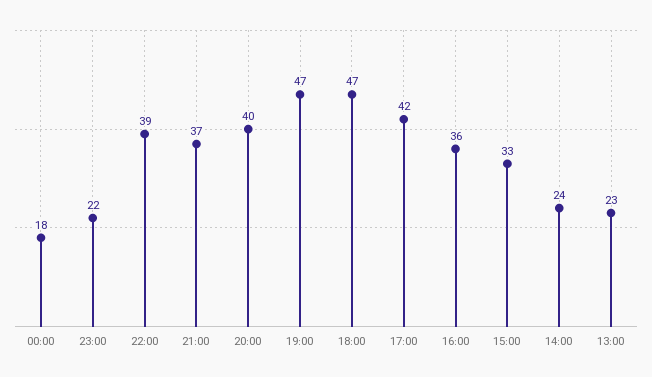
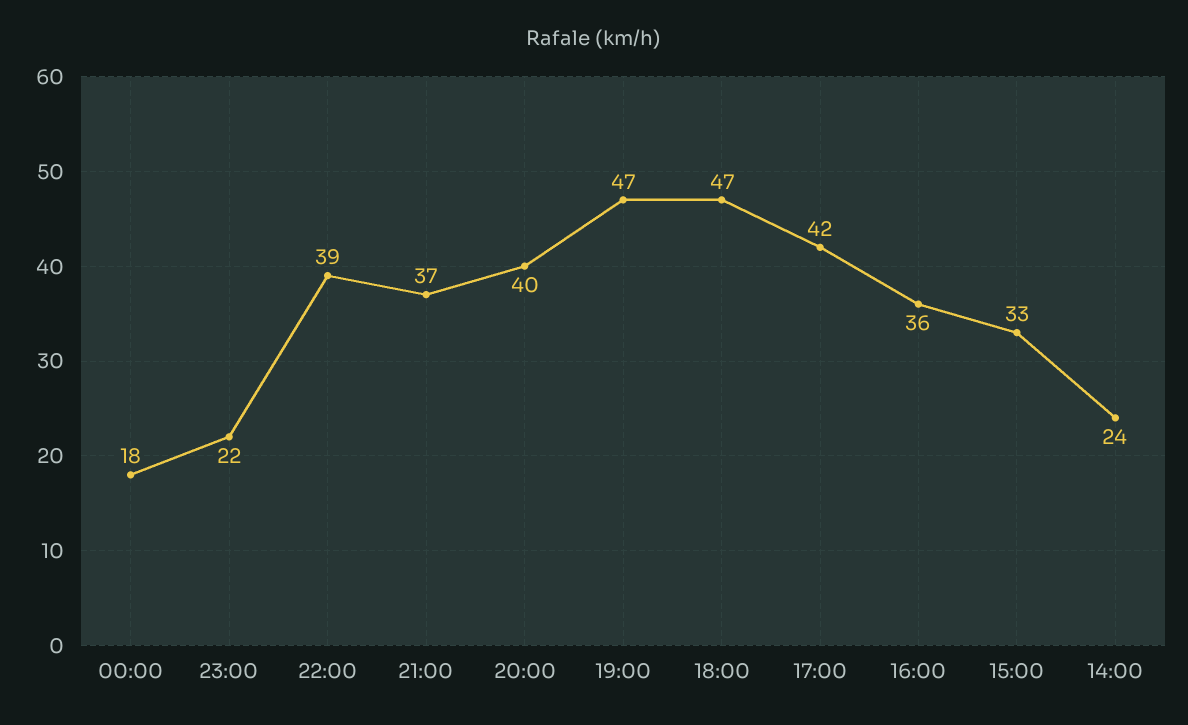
  {
    "00:00": 18,
    "23:00": 22,
    "22:00": 39,
    "21:00": 37,
    "20:00": 40,
    "19:00": 47,
    "18:00": 47,
    "17:00": 42,
    "16:00": 36,
    "15:00": 33,
-   "14:00": 24,
+   "14:00": 24
-   "13:00": 23
  }

